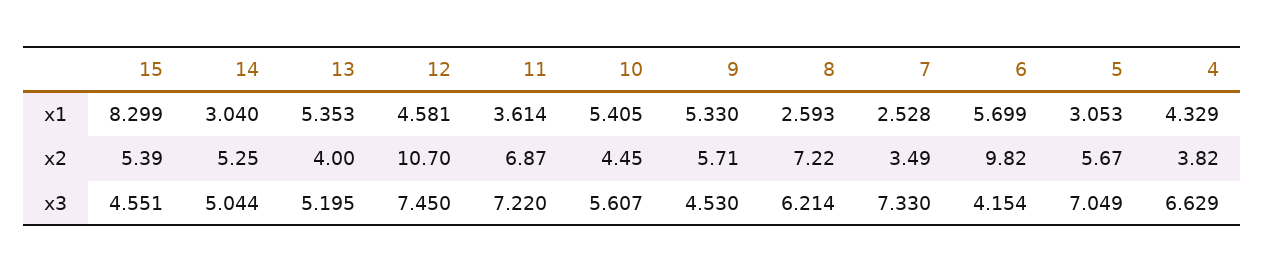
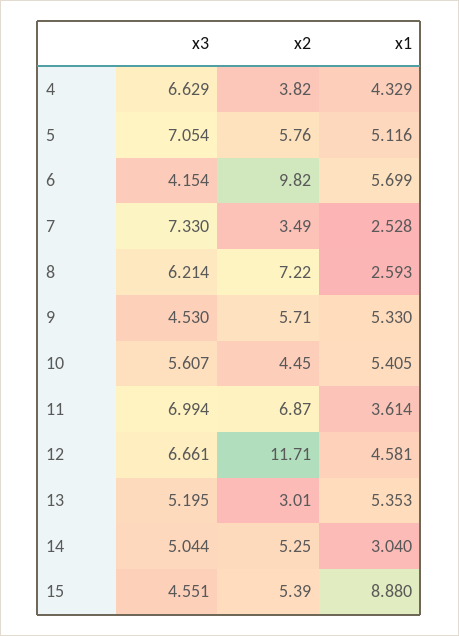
  {
    "15": {
-     "x1": 8.299,
+     "x1": 8.88,
      "x2": 5.39,
      "x3": 4.551
    },
    "14": {
      "x1": 3.04,
      "x2": 5.25,
      "x3": 5.044
    },
    "13": {
      "x1": 5.353,
-     "x2": 4,
+     "x2": 3.01,
      "x3": 5.195
    },
    "12": {
      "x1": 4.581,
-     "x2": 10.7,
+     "x2": 11.71,
-     "x3": 7.45
+     "x3": 6.661
    },
    "11": {
      "x1": 3.614,
      "x2": 6.87,
-     "x3": 7.22
+     "x3": 6.994
    },
    "10": {
      "x1": 5.405,
      "x2": 4.45,
      "x3": 5.607
    },
    "9": {
      "x1": 5.33,
      "x2": 5.71,
      "x3": 4.53
    },
    "8": {
      "x1": 2.593,
      "x2": 7.22,
      "x3": 6.214
    },
    "7": {
      "x1": 2.528,
      "x2": 3.49,
      "x3": 7.33
    },
    "6": {
      "x1": 5.699,
      "x2": 9.82,
      "x3": 4.154
    },
    "5": {
-     "x1": 3.053,
+     "x1": 5.116,
-     "x2": 5.67,
+     "x2": 5.76,
-     "x3": 7.049
+     "x3": 7.054
    },
    "4": {
      "x1": 4.329,
      "x2": 3.82,
      "x3": 6.629
    }
  }

